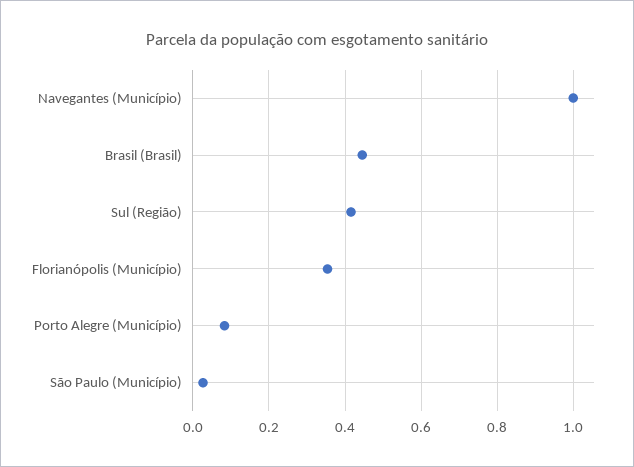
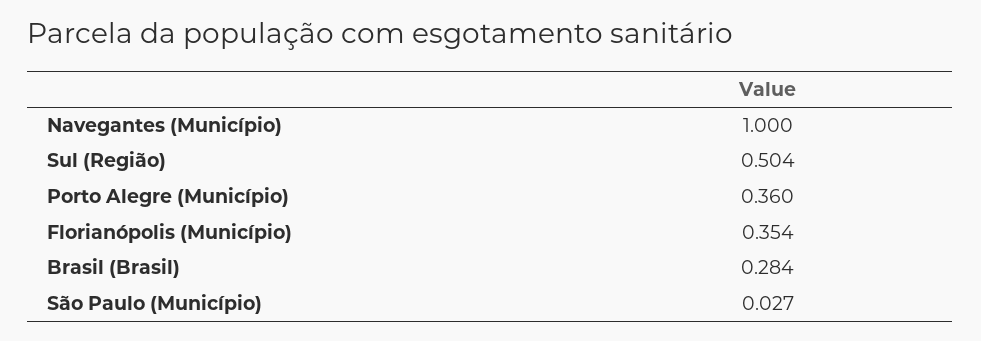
  {
    "Navegantes (Município)": 1,
-   "Brasil (Brasil)": 0.44,
+   "Brasil (Brasil)": 0.284,
-   "Sul (Região)": 0.42,
+   "Sul (Região)": 0.504,
    "Florianópolis (Município)": 0.354,
-   "Porto Alegre (Município)": 0.08,
+   "Porto Alegre (Município)": 0.36,
    "São Paulo (Município)": 0.027
  }

